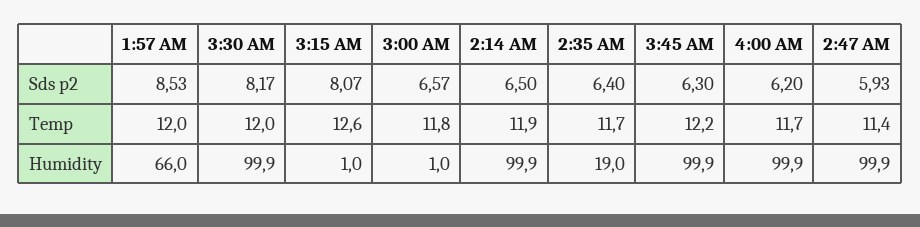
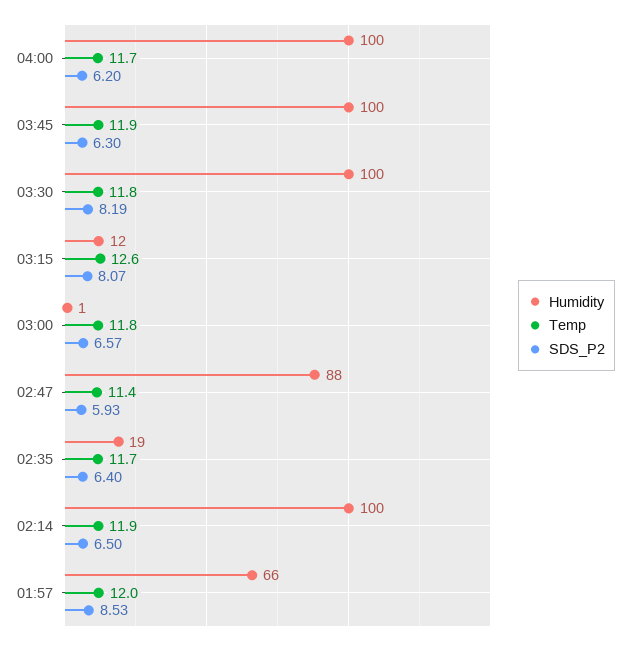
  {
    "Sds p2": {
      "1:57 AM": 8.53,
-     "3:30 AM": 8.17,
+     "3:30 AM": 8.19,
      "3:15 AM": 8.07,
      "3:00 AM": 6.57,
      "2:14 AM": 6.5,
      "2:35 AM": 6.4,
      "3:45 AM": 6.3,
      "4:00 AM": 6.2,
      "2:47 AM": 5.93
    },
    "Temp": {
      "1:57 AM": 12,
-     "3:30 AM": 12,
+     "3:30 AM": 11.8,
      "3:15 AM": 12.6,
      "3:00 AM": 11.8,
      "2:14 AM": 11.9,
      "2:35 AM": 11.7,
-     "3:45 AM": 12.2,
+     "3:45 AM": 11.9,
      "4:00 AM": 11.7,
      "2:47 AM": 11.4
    },
    "Humidity": {
      "1:57 AM": 66,
      "3:30 AM": 99.9,
-     "3:15 AM": 1,
+     "3:15 AM": 12,
      "3:00 AM": 1,
      "2:14 AM": 99.9,
      "2:35 AM": 19,
      "3:45 AM": 99.9,
      "4:00 AM": 99.9,
-     "2:47 AM": 99.9
+     "2:47 AM": 88
    }
  }

